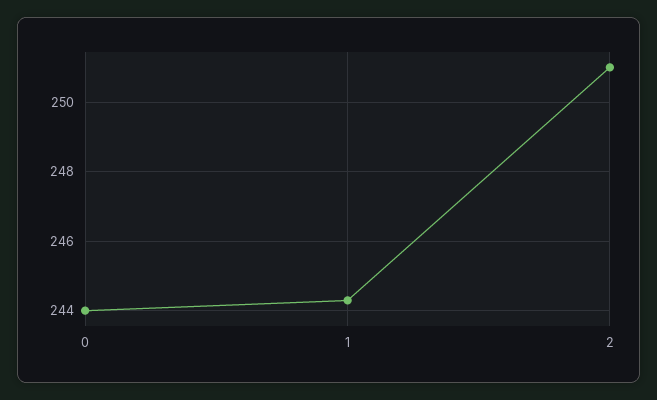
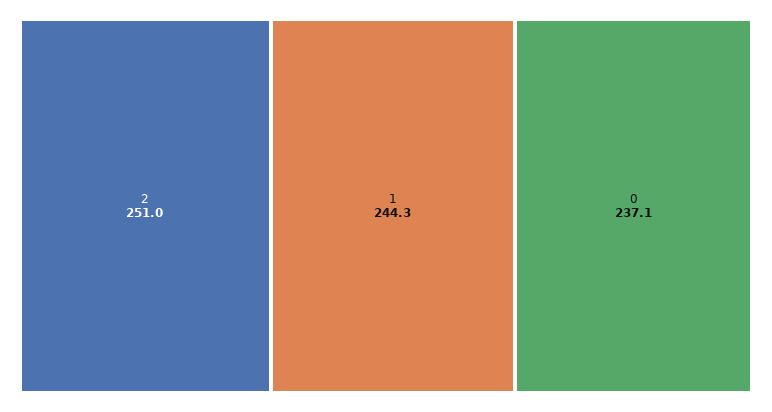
  {
-   "0": 244,
+   "0": 237.1,
    "1": 244.3,
    "2": 251
  }

